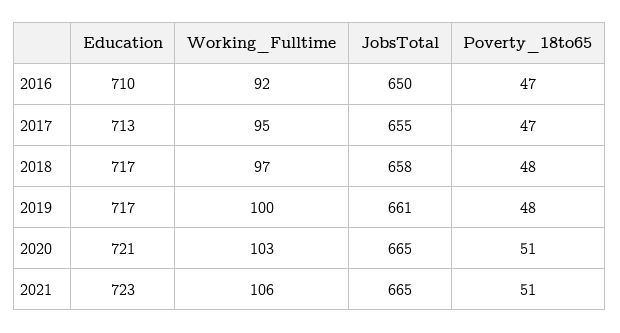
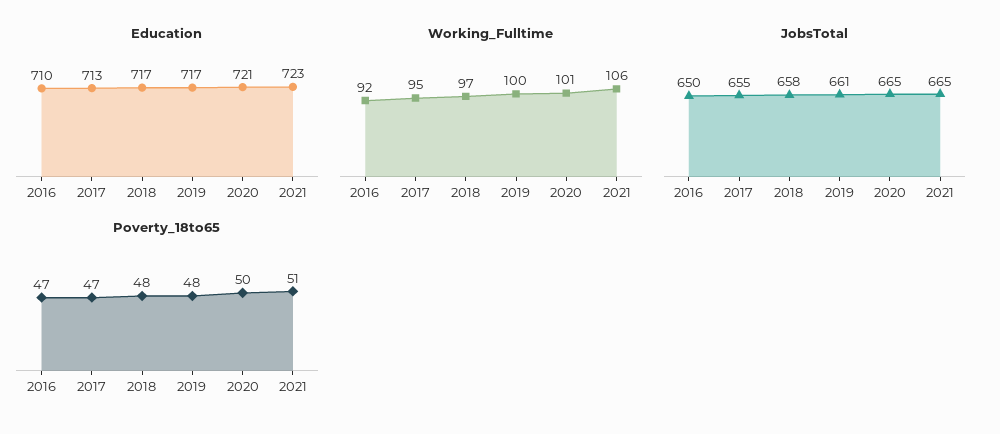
  {
    "Education": {
      "2016": 710,
      "2017": 713,
      "2018": 717,
      "2019": 717,
      "2020": 721,
      "2021": 723
    },
    "Working_Fulltime": {
      "2016": 92,
      "2017": 95,
      "2018": 97,
      "2019": 100,
-     "2020": 103,
+     "2020": 101,
      "2021": 106
    },
    "JobsTotal": {
      "2016": 650,
      "2017": 655,
      "2018": 658,
      "2019": 661,
      "2020": 665,
      "2021": 665
    },
    "Poverty_18to65": {
      "2016": 47,
      "2017": 47,
      "2018": 48,
      "2019": 48,
-     "2020": 51,
+     "2020": 50,
      "2021": 51
    }
  }

